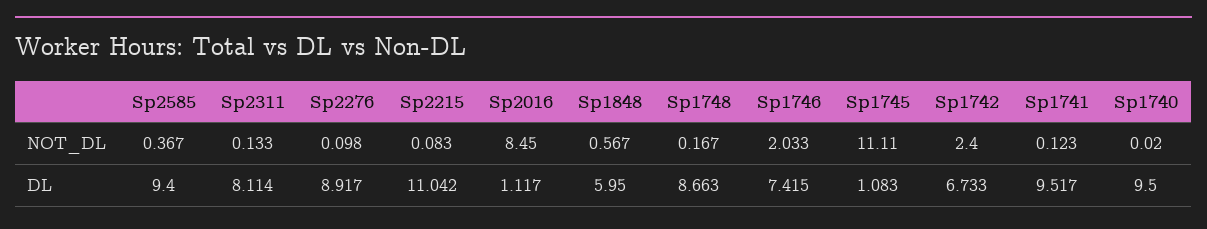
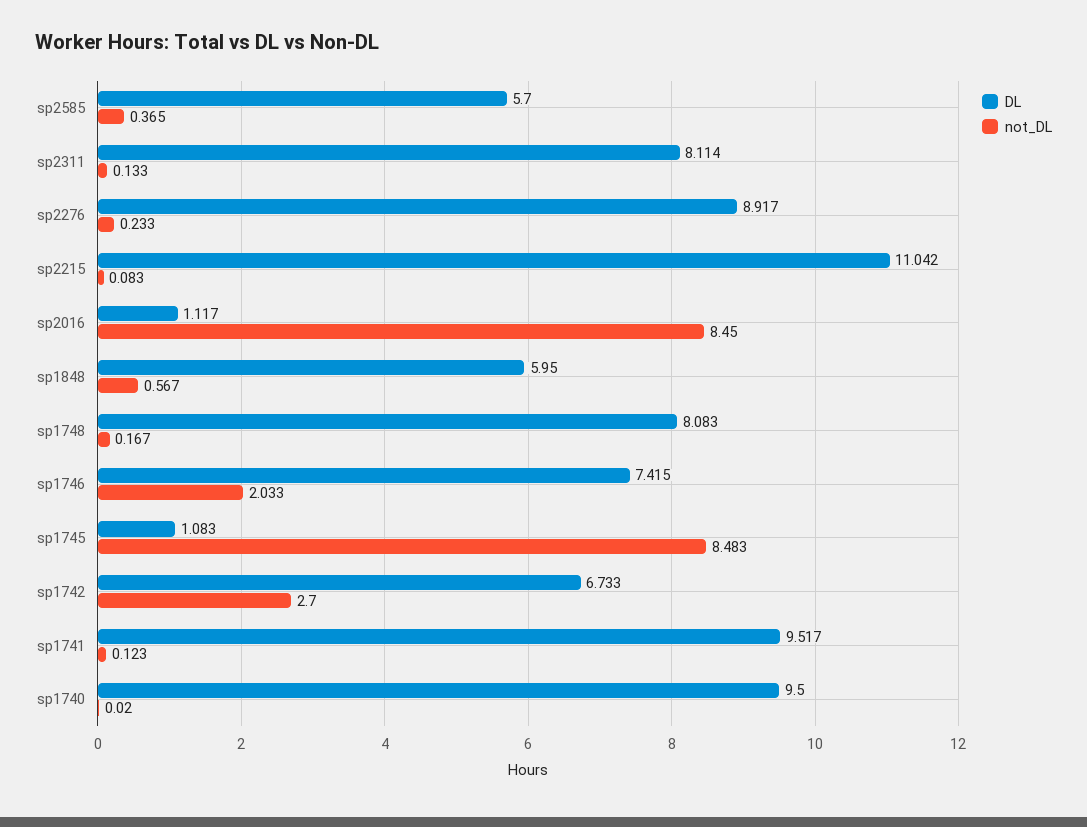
  {
    "NOT_DL": {
-     "Sp2585": 0.367,
+     "Sp2585": 0.365,
      "Sp2311": 0.133,
-     "Sp2276": 0.098,
+     "Sp2276": 0.233,
      "Sp2215": 0.083,
      "Sp2016": 8.45,
      "Sp1848": 0.567,
      "Sp1748": 0.167,
      "Sp1746": 2.033,
-     "Sp1745": 11.11,
+     "Sp1745": 8.483,
-     "Sp1742": 2.4,
+     "Sp1742": 2.7,
      "Sp1741": 0.123,
      "Sp1740": 0.02
    },
    "DL": {
-     "Sp2585": 9.4,
+     "Sp2585": 5.7,
      "Sp2311": 8.114,
      "Sp2276": 8.917,
      "Sp2215": 11.042,
      "Sp2016": 1.117,
      "Sp1848": 5.95,
-     "Sp1748": 8.663,
+     "Sp1748": 8.083,
      "Sp1746": 7.415,
      "Sp1745": 1.083,
      "Sp1742": 6.733,
      "Sp1741": 9.517,
      "Sp1740": 9.5
    }
  }

